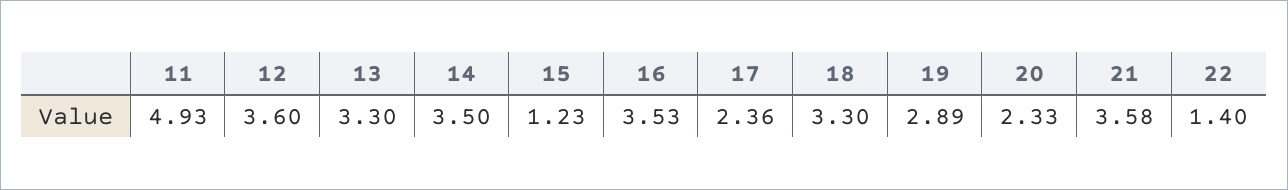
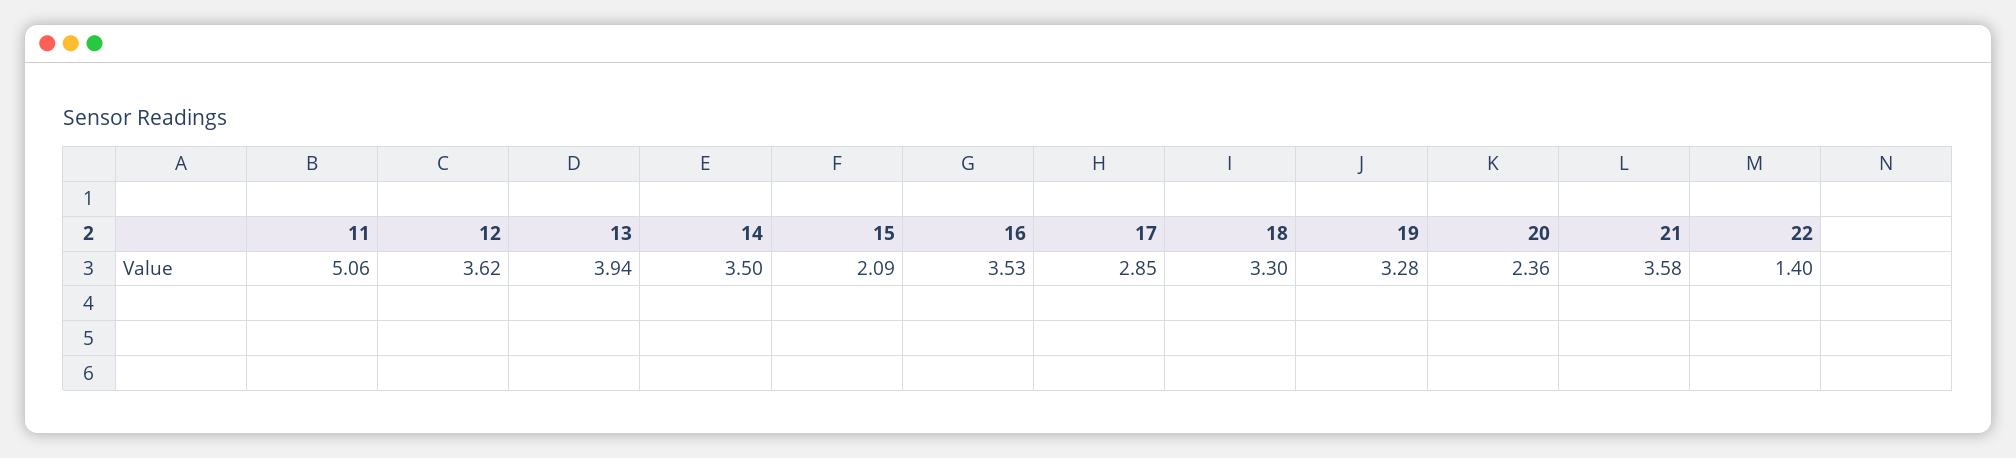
  {
-   "11": 4.93,
+   "11": 5.06,
-   "12": 3.6,
+   "12": 3.62,
-   "13": 3.3,
+   "13": 3.94,
    "14": 3.5,
-   "15": 1.23,
+   "15": 2.09,
    "16": 3.53,
-   "17": 2.36,
+   "17": 2.85,
    "18": 3.3,
-   "19": 2.89,
+   "19": 3.28,
-   "20": 2.33,
+   "20": 2.36,
    "21": 3.58,
    "22": 1.4
  }

